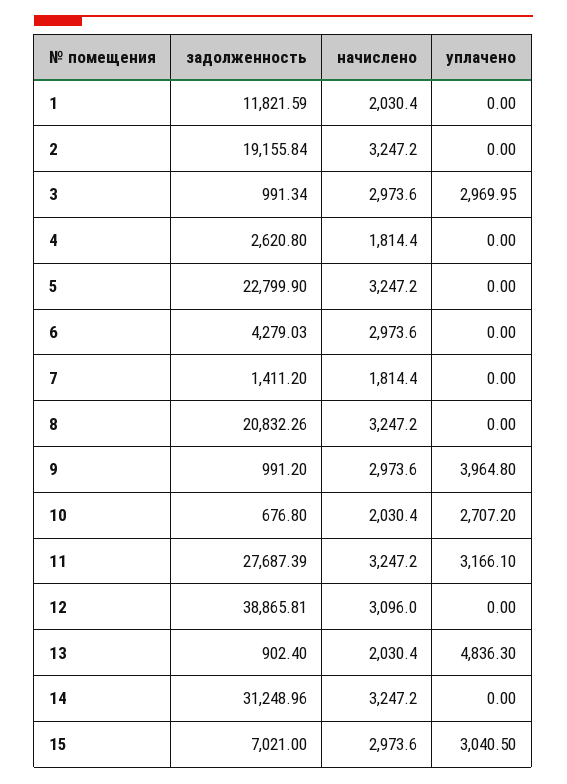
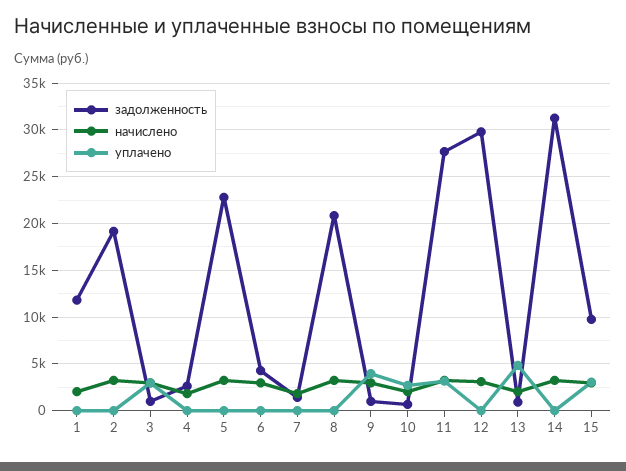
  {
    "задолженность": {
      "1": 11821.59,
      "2": 19155.84,
      "3": 991.34,
      "4": 2620.8,
      "5": 22799.9,
      "6": 4279.03,
      "7": 1411.2,
      "8": 20832.26,
      "9": 991.2,
      "10": 676.8,
      "11": 27687.39,
-     "12": 38865.81,
+     "12": 30000,
      "13": 902.4,
      "14": 31248.96,
-     "15": 7021
+     "15": 10000
    },
    "начислено": {
      "1": 2030.4,
      "2": 3247.2,
      "3": 2973.6,
      "4": 1814.4,
      "5": 3247.2,
      "6": 2973.6,
      "7": 1814.4,
      "8": 3247.2,
      "9": 2973.6,
      "10": 2030.4,
      "11": 3247.2,
      "12": 3096,
      "13": 2030.4,
      "14": 3247.2,
      "15": 2973.6
    },
    "уплачено": {
      "1": 0,
      "2": 0,
      "3": 2969.95,
      "4": 0,
      "5": 0,
      "6": 0,
      "7": 0,
      "8": 0,
      "9": 3964.8,
      "10": 2707.2,
      "11": 3166.1,
      "12": 0,
      "13": 4836.3,
      "14": 0,
      "15": 3040.5
    }
  }

